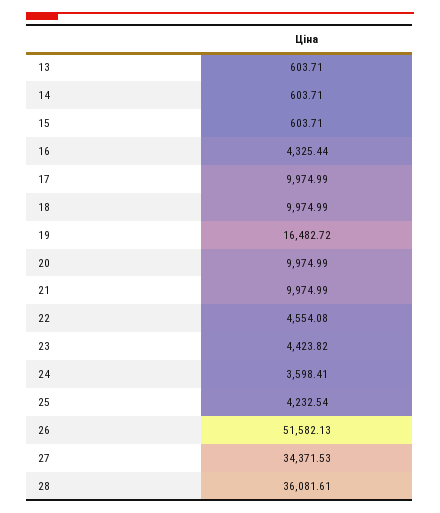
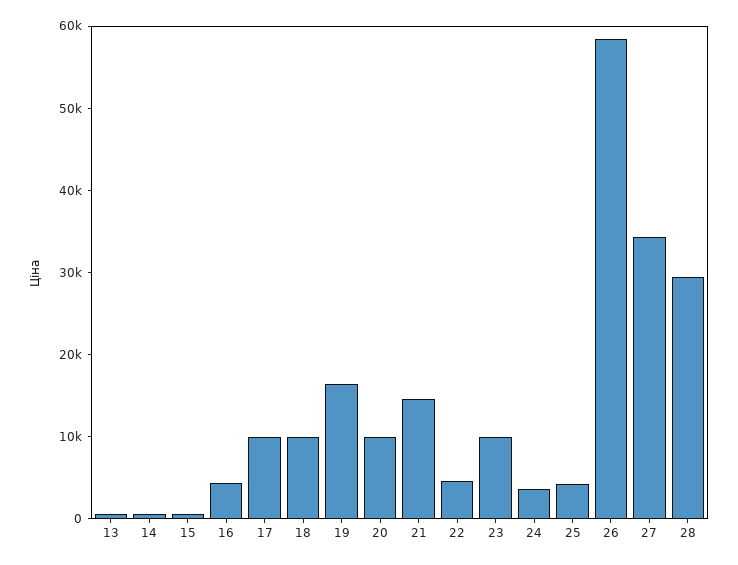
  {
    "13": 603.71,
    "14": 603.71,
    "15": 603.71,
    "16": 4325.44,
    "17": 9974.99,
    "18": 9974.99,
    "19": 16482.72,
    "20": 9974.99,
-   "21": 9974.99,
+   "21": 14000,
    "22": 4554.08,
-   "23": 4423.82,
+   "23": 10000,
    "24": 3598.41,
    "25": 4232.54,
-   "26": 51582.13,
+   "26": 58000,
    "27": 34371.53,
-   "28": 36081.61
+   "28": 30000
  }

